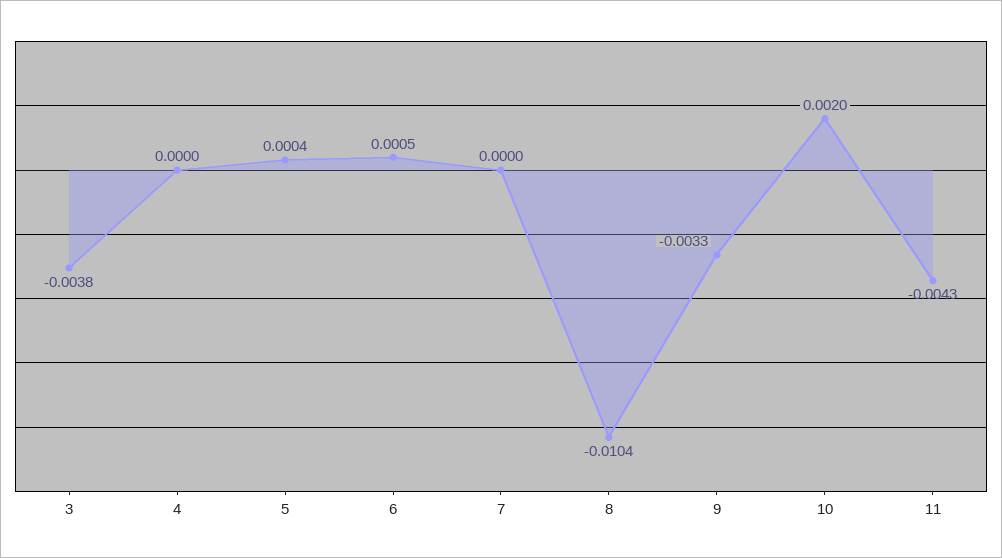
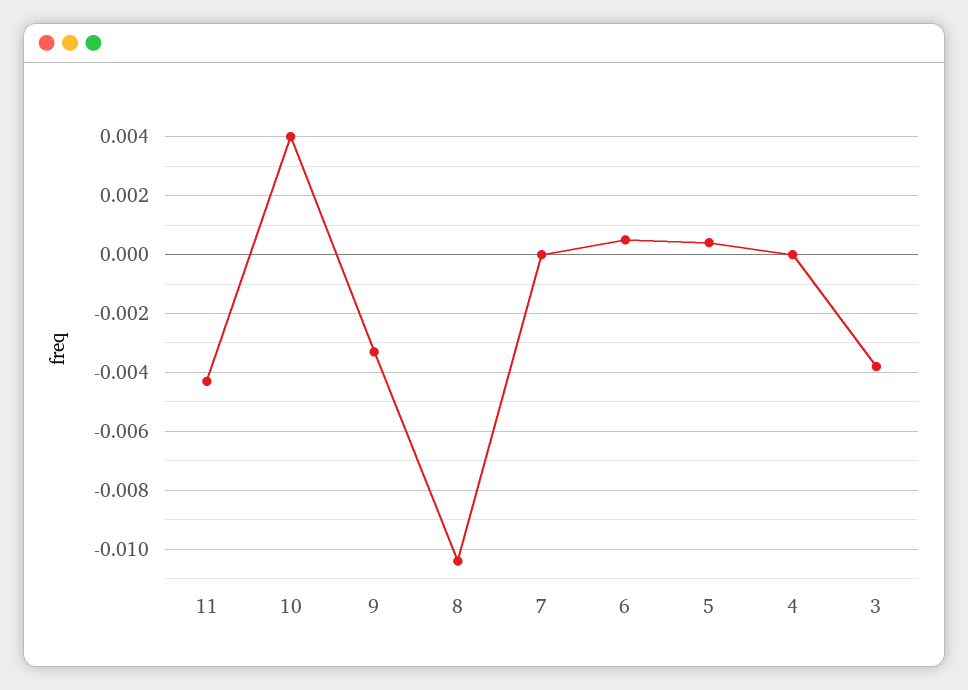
  {
    "3": -0.0038,
    "4": 0,
    "5": 0.0004,
    "6": 0.0005,
    "7": 0,
    "8": -0.0104,
    "9": -0.0033,
-   "10": 0.002,
+   "10": 0.004,
    "11": -0.0043
  }

